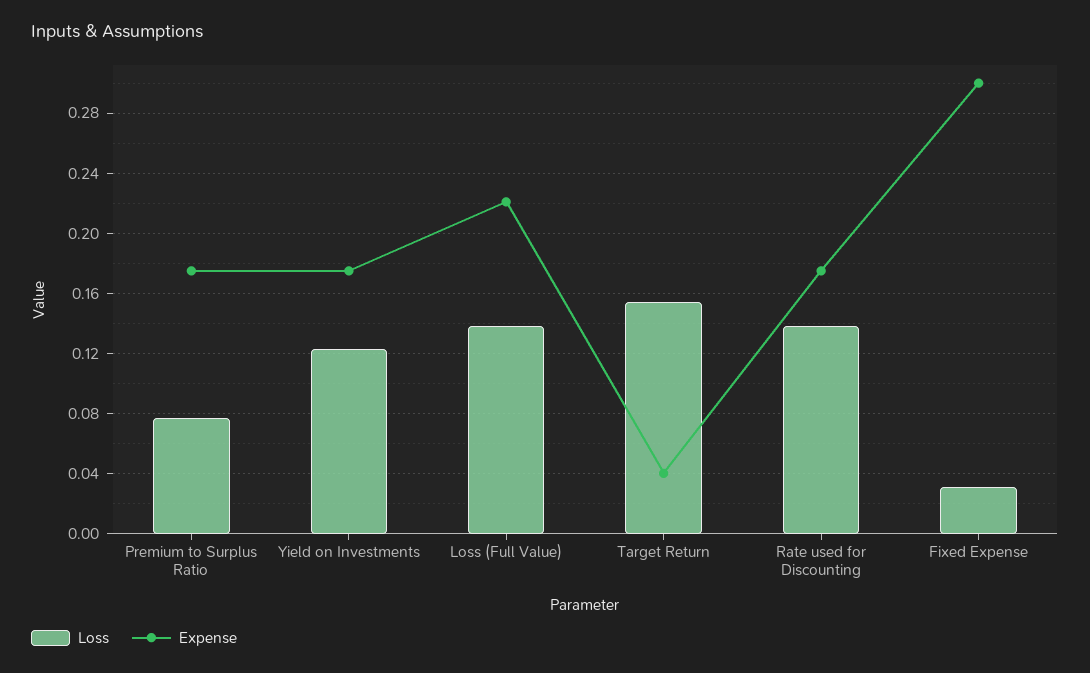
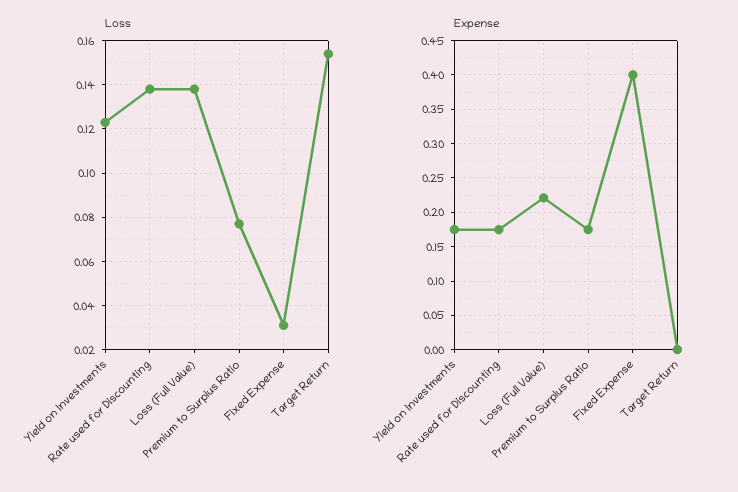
  {
    "Loss": {
      "Premium to Surplus Ratio": 0.075,
      "Yield on Investments": 0.125,
      "Loss (Full Value)": 0.14,
      "Target Return": 0.155,
      "Rate used for Discounting": 0.14,
      "Fixed Expense": 0.03
    },
    "Expense": {
      "Premium to Surplus Ratio": 0.175,
      "Yield on Investments": 0.175,
      "Loss (Full Value)": 0.22,
-     "Target Return": 0.04,
+     "Target Return": 0,
      "Rate used for Discounting": 0.175,
-     "Fixed Expense": 0.3
+     "Fixed Expense": 0.4
    }
  }

